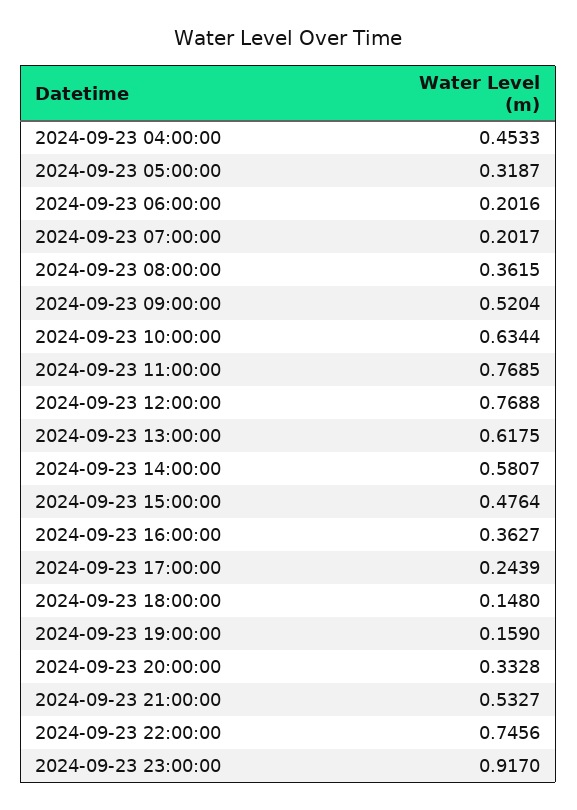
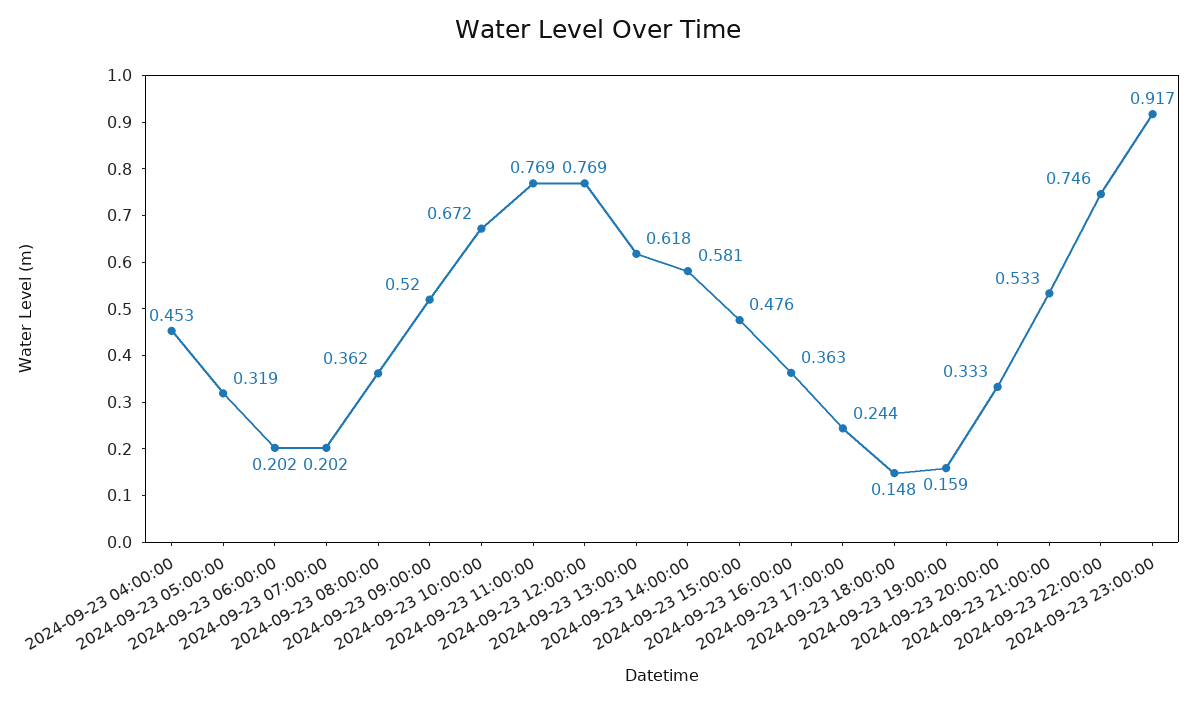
  {
    "2024-09-23 04:00:00": 0.4533,
    "2024-09-23 05:00:00": 0.3187,
    "2024-09-23 06:00:00": 0.2016,
    "2024-09-23 07:00:00": 0.2017,
    "2024-09-23 08:00:00": 0.3615,
    "2024-09-23 09:00:00": 0.5204,
-   "2024-09-23 10:00:00": 0.6344,
+   "2024-09-23 10:00:00": 0.672,
    "2024-09-23 11:00:00": 0.7685,
    "2024-09-23 12:00:00": 0.7688,
    "2024-09-23 13:00:00": 0.6175,
    "2024-09-23 14:00:00": 0.5807,
    "2024-09-23 15:00:00": 0.4764,
    "2024-09-23 16:00:00": 0.3627,
    "2024-09-23 17:00:00": 0.2439,
    "2024-09-23 18:00:00": 0.148,
    "2024-09-23 19:00:00": 0.159,
    "2024-09-23 20:00:00": 0.3328,
    "2024-09-23 21:00:00": 0.5327,
    "2024-09-23 22:00:00": 0.7456,
    "2024-09-23 23:00:00": 0.917
  }

